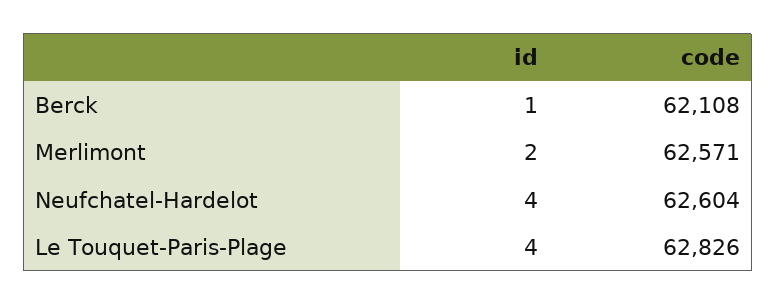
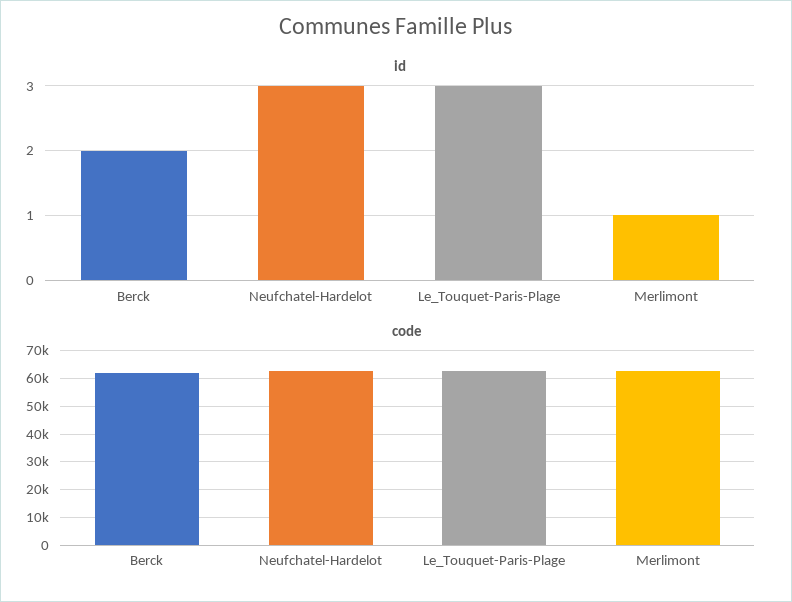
  {
    "id": {
-     "Berck": 1,
+     "Berck": 2,
-     "Merlimont": 2,
+     "Merlimont": 1,
-     "Neufchatel-Hardelot": 4,
+     "Neufchatel-Hardelot": 3,
-     "Le Touquet-Paris-Plage": 4
+     "Le Touquet-Paris-Plage": 3
    },
    "code": {
      "Berck": 62108,
      "Merlimont": 62571,
      "Neufchatel-Hardelot": 62604,
      "Le Touquet-Paris-Plage": 62826
    }
  }

